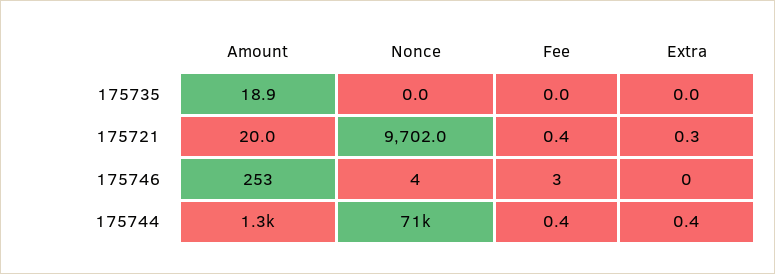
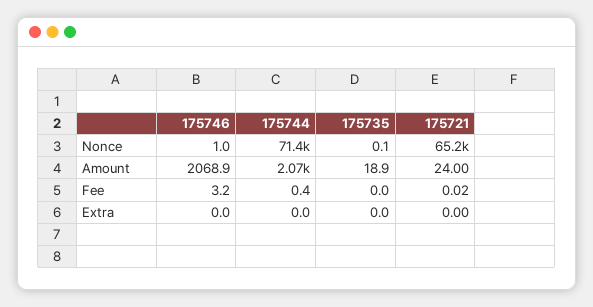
  {
    "Amount": {
      "175735": 18.9,
-     "175721": 20,
+     "175721": 24,
-     "175746": 253,
+     "175746": 2068.9,
-     "175744": 1300
+     "175744": 2070
    },
    "Nonce": {
-     "175735": 0,
+     "175735": 0.1,
-     "175721": 9702,
+     "175721": 65200,
-     "175746": 4,
+     "175746": 1,
      "175744": 71400
    },
    "Fee": {
      "175735": 0,
-     "175721": 0.4,
+     "175721": 0.02,
      "175746": 3.2,
      "175744": 0.4
    },
    "Extra": {
      "175735": 0,
-     "175721": 0.3,
+     "175721": 0,
      "175746": 0,
-     "175744": 0.4
+     "175744": 0
    }
  }

